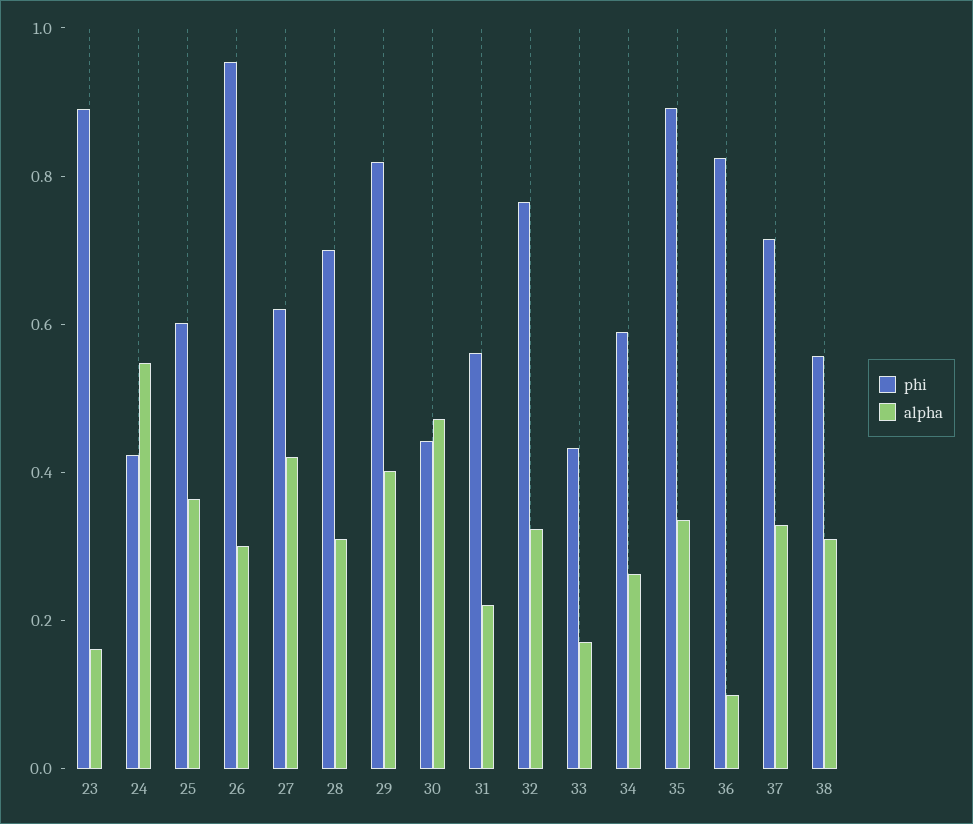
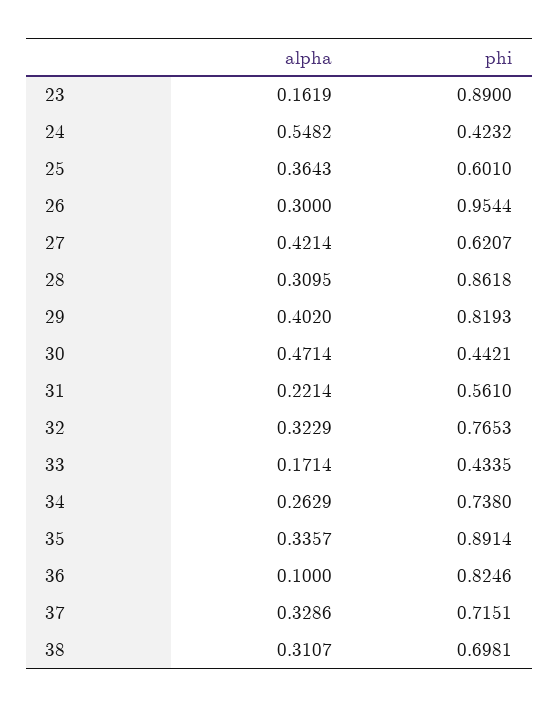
  {
    "phi": {
      "23": 0.89,
      "24": 0.4232,
      "25": 0.601,
      "26": 0.9544,
      "27": 0.6207,
-     "28": 0.7,
+     "28": 0.8618,
      "29": 0.8193,
      "30": 0.4421,
      "31": 0.561,
      "32": 0.7653,
      "33": 0.4335,
-     "34": 0.6,
+     "34": 0.738,
      "35": 0.8914,
      "36": 0.8246,
      "37": 0.7151,
-     "38": 0.55
+     "38": 0.6981
    },
    "alpha": {
      "23": 0.1619,
      "24": 0.5482,
      "25": 0.3643,
      "26": 0.3,
      "27": 0.4214,
      "28": 0.3095,
      "29": 0.402,
      "30": 0.4714,
      "31": 0.2214,
      "32": 0.3229,
      "33": 0.1714,
      "34": 0.2629,
      "35": 0.3357,
      "36": 0.1,
      "37": 0.3286,
      "38": 0.3107
    }
  }

